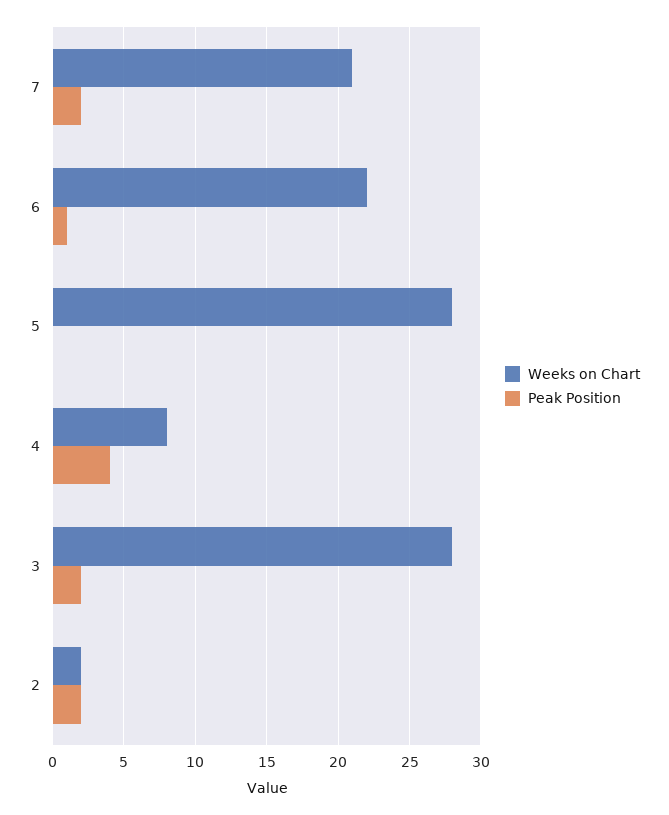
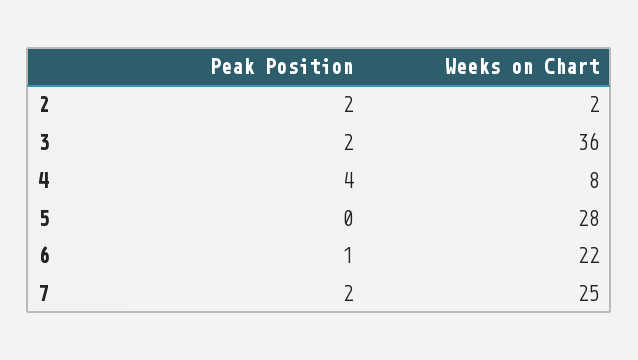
  {
    "Weeks on Chart": {
-     "7": 21,
+     "7": 25,
      "6": 22,
      "5": 28,
      "4": 8,
-     "3": 28,
+     "3": 36,
      "2": 2
    },
    "Peak Position": {
      "7": 2,
      "6": 1,
      "5": 0,
      "4": 4,
      "3": 2,
      "2": 2
    }
  }

